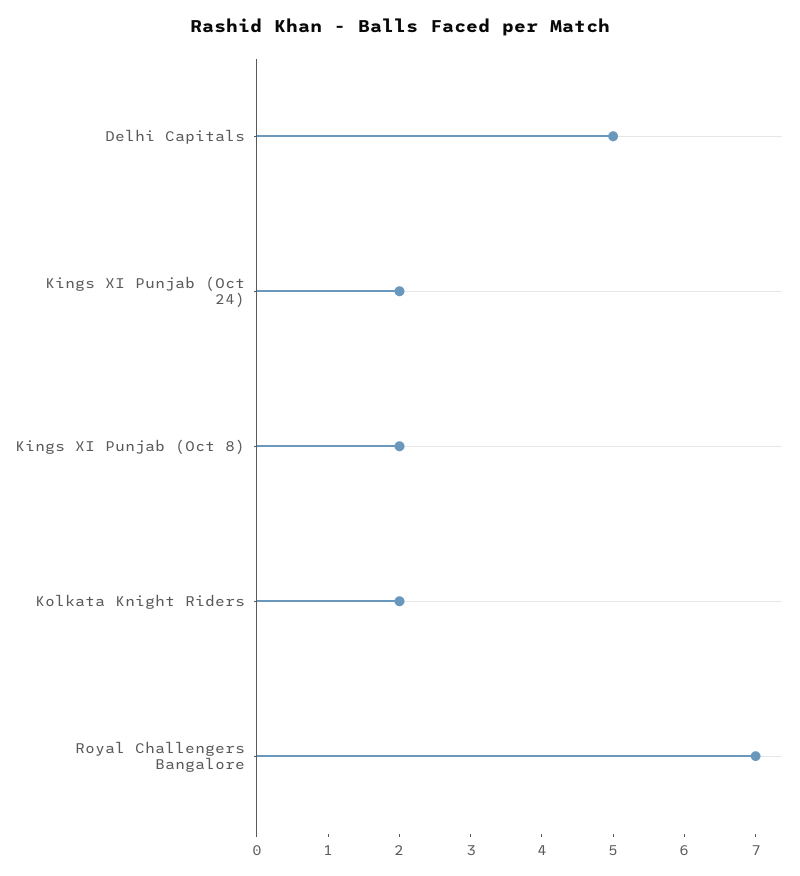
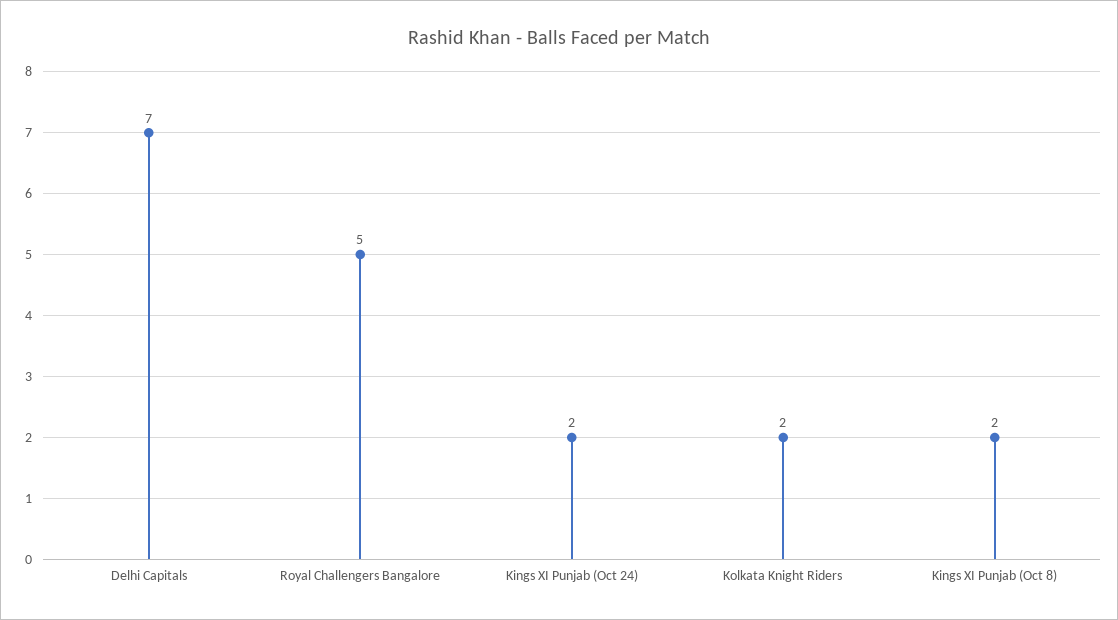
  {
-   "Delhi Capitals": 5,
+   "Delhi Capitals": 7,
    "Kings XI Punjab (Oct 24)": 2,
    "Kings XI Punjab (Oct 8)": 2,
    "Kolkata Knight Riders": 2,
-   "Royal Challengers Bangalore": 7
+   "Royal Challengers Bangalore": 5
  }

